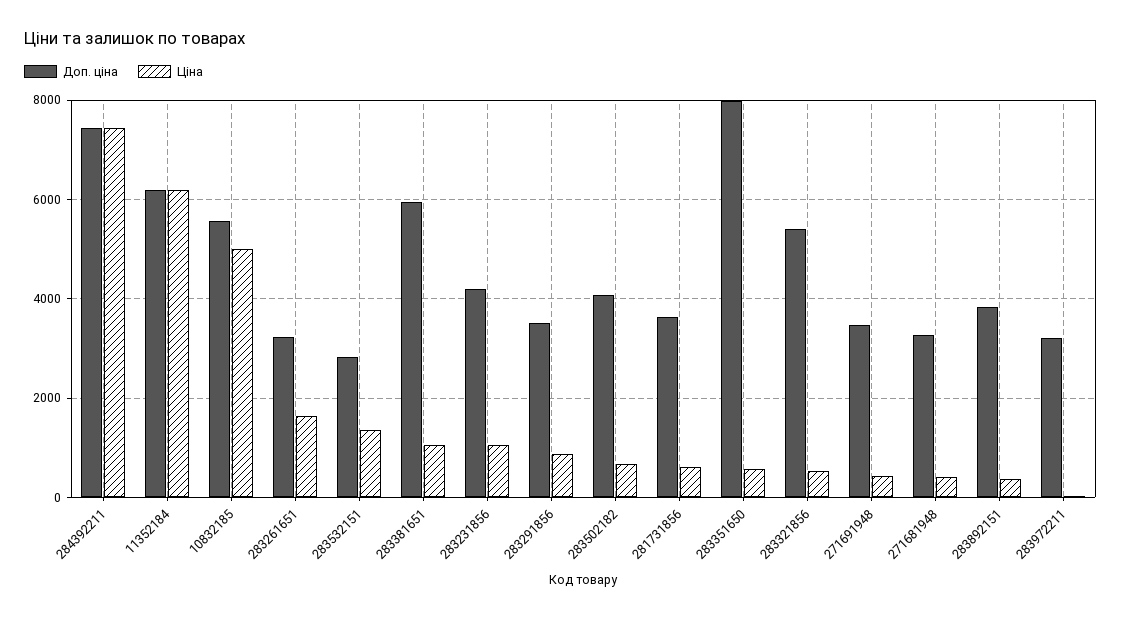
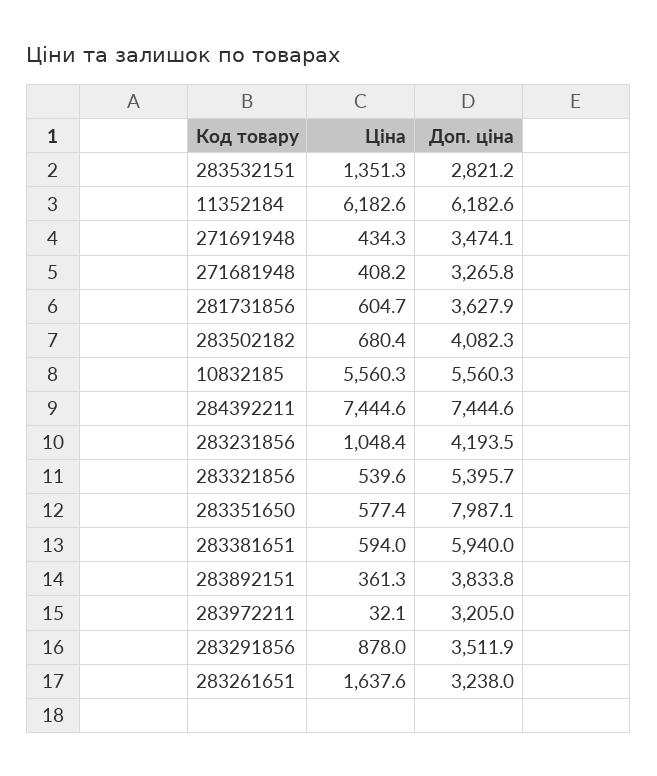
  {
    "Доп. ціна": {
      "284392211": 7444.6,
      "11352184": 6182.6,
      "10832185": 5560.3,
      "283261651": 3238,
      "283532151": 2821.2,
      "283381651": 5940,
      "283231856": 4193.5,
      "283291856": 3511.9,
      "283502182": 4082.3,
      "281731856": 3627.9,
      "283351650": 7987.1,
      "283321856": 5395.7,
      "271691948": 3474.1,
      "271681948": 3265.8,
      "283892151": 3833.8,
      "283972211": 3205
    },
    "Ціна": {
      "284392211": 7444.6,
      "11352184": 6182.6,
-     "10832185": 5000,
+     "10832185": 5560.3,
      "283261651": 1637.6,
      "283532151": 1351.3,
-     "283381651": 1000,
+     "283381651": 594,
      "283231856": 1048.4,
      "283291856": 878,
      "283502182": 680.4,
      "281731856": 604.7,
      "283351650": 577.4,
      "283321856": 539.6,
      "271691948": 434.3,
      "271681948": 408.2,
      "283892151": 361.3,
      "283972211": 32.1
    }
  }

